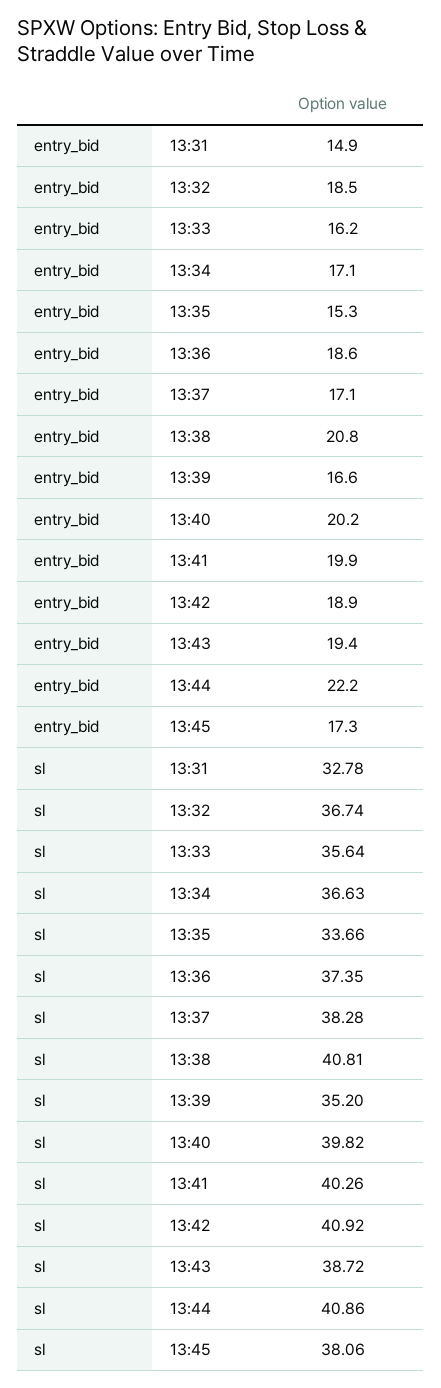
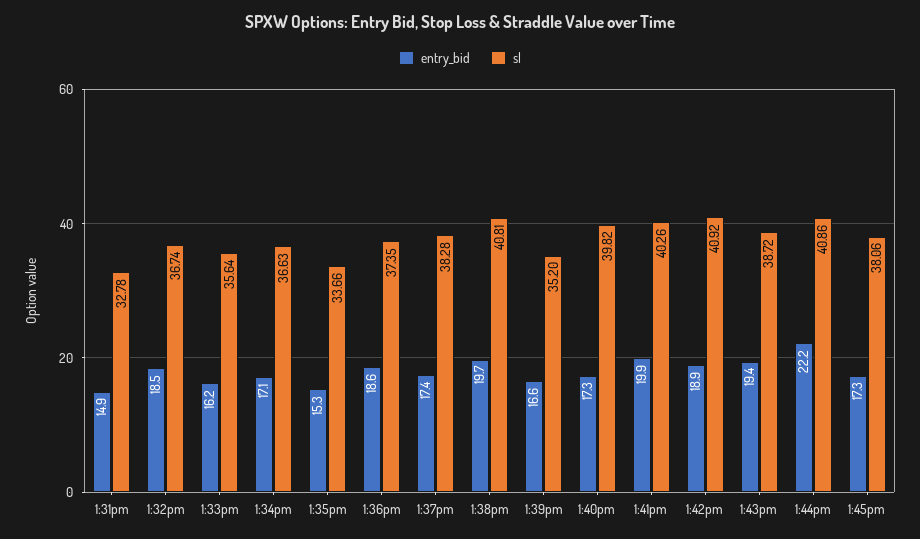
  {
    "entry_bid": {
      "13:31": 14.9,
      "13:32": 18.5,
      "13:33": 16.2,
      "13:34": 17.1,
      "13:35": 15.3,
      "13:36": 18.6,
-     "13:37": 17.1,
+     "13:37": 17.4,
-     "13:38": 20.8,
+     "13:38": 19.7,
      "13:39": 16.6,
-     "13:40": 20.2,
+     "13:40": 17.3,
      "13:41": 19.9,
      "13:42": 18.9,
      "13:43": 19.4,
      "13:44": 22.2,
      "13:45": 17.3
    },
    "sl": {
      "13:31": 32.78,
      "13:32": 36.74,
      "13:33": 35.64,
      "13:34": 36.63,
      "13:35": 33.66,
      "13:36": 37.35,
      "13:37": 38.28,
      "13:38": 40.81,
      "13:39": 35.2,
      "13:40": 39.82,
      "13:41": 40.26,
      "13:42": 40.92,
      "13:43": 38.72,
      "13:44": 40.86,
      "13:45": 38.06
    }
  }

